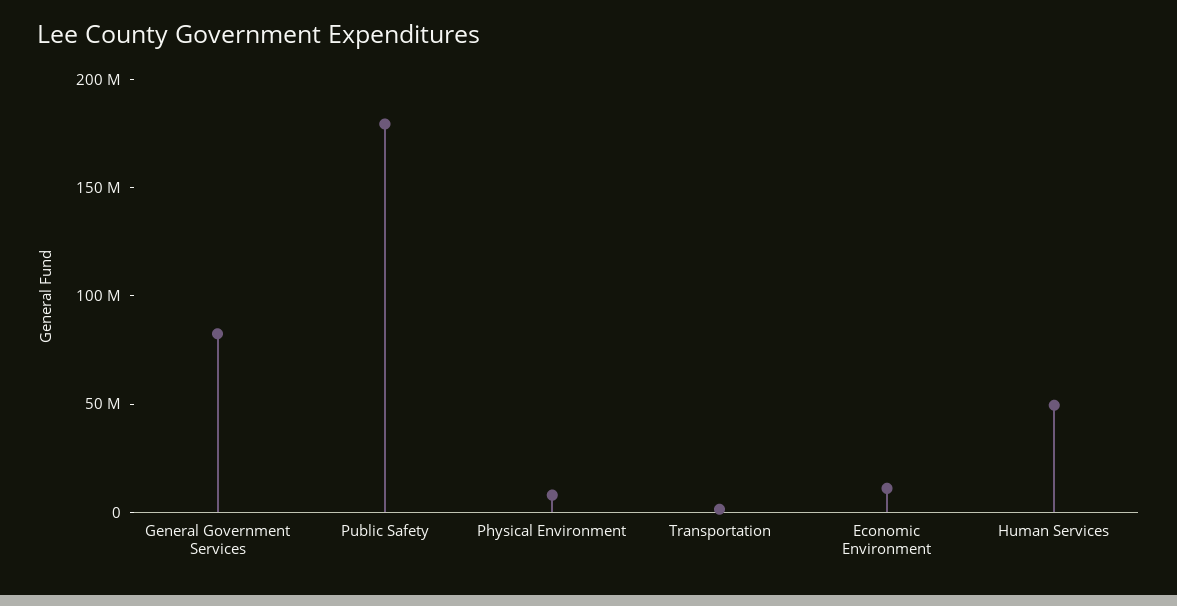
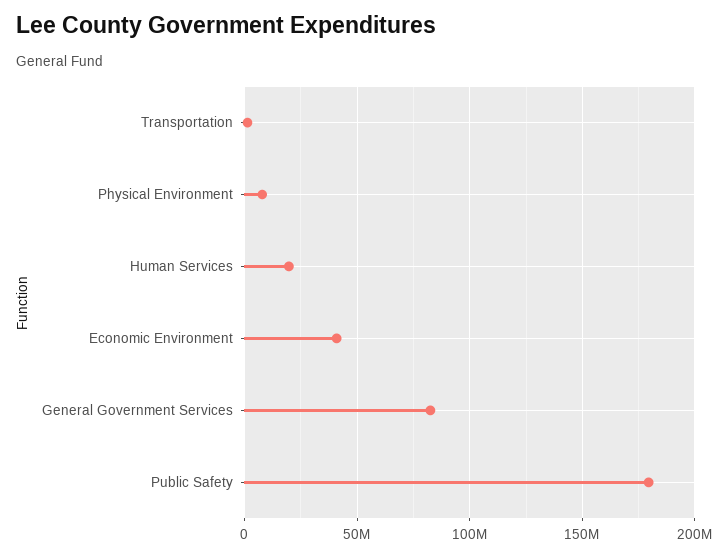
  {
    "General Government Services": 85000000,
    "Public Safety": 180000000,
    "Physical Environment": 10000000,
    "Transportation": 0,
-   "Economic Environment": 10000000,
+   "Economic Environment": 40000000,
-   "Human Services": 50000000
+   "Human Services": 20000000
  }

